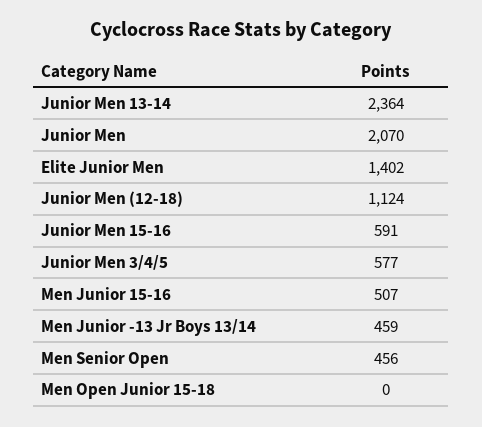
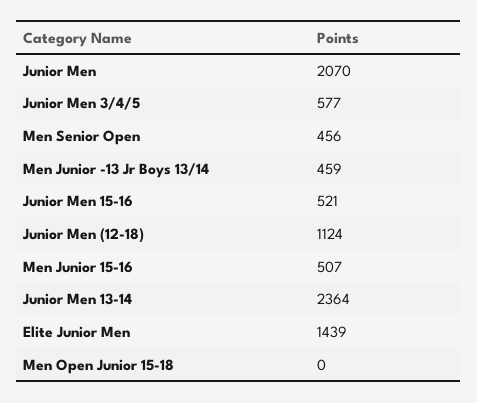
  {
    "Junior Men 13-14": 2364,
    "Junior Men": 2070,
-   "Elite Junior Men": 1402,
+   "Elite Junior Men": 1439,
    "Junior Men (12-18)": 1124,
-   "Junior Men 15-16": 591,
+   "Junior Men 15-16": 521,
    "Junior Men 3/4/5": 577,
    "Men Junior 15-16": 507,
    "Men Junior -13 Jr Boys 13/14": 459,
    "Men Senior Open": 456,
    "Men Open Junior 15-18": 0
  }

